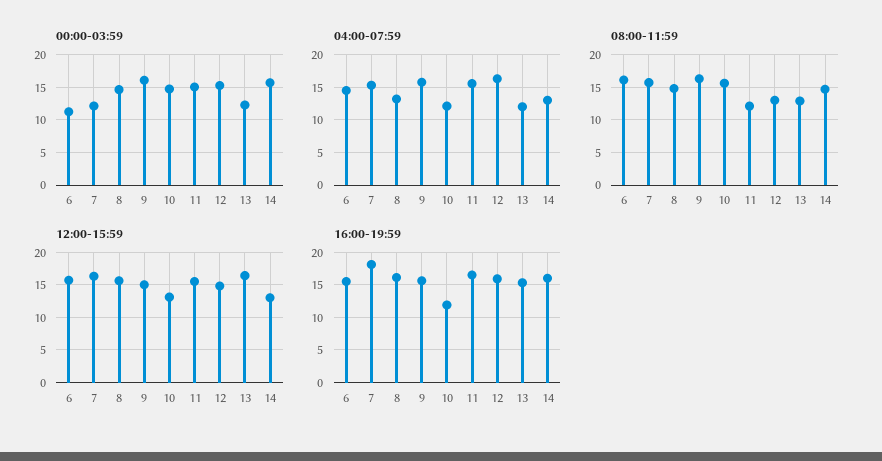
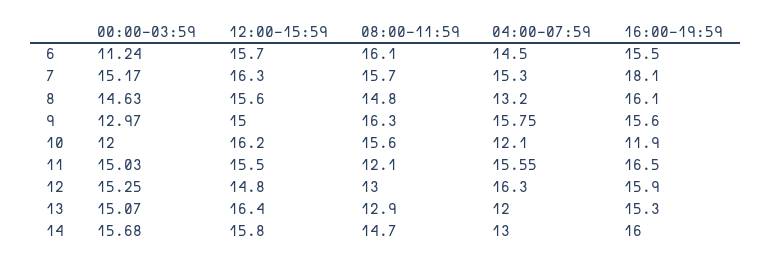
  {
    "00:00-03:59": {
      "6": 11.24,
-     "7": 12,
+     "7": 15.17,
      "8": 14.63,
-     "9": 16,
+     "9": 12.97,
-     "10": 15,
+     "10": 12,
      "11": 15.03,
      "12": 15.25,
-     "13": 12,
+     "13": 15.07,
      "14": 15.68
    },
    "04:00-07:59": {
      "6": 14.5,
      "7": 15.3,
      "8": 13.2,
      "9": 15.75,
      "10": 12.1,
      "11": 15.55,
      "12": 16.3,
      "13": 12,
      "14": 13
    },
    "08:00-11:59": {
      "6": 16.1,
      "7": 15.7,
      "8": 14.8,
      "9": 16.3,
      "10": 15.6,
      "11": 12.1,
      "12": 13,
      "13": 12.9,
      "14": 14.7
    },
    "12:00-15:59": {
      "6": 15.7,
      "7": 16.3,
      "8": 15.6,
      "9": 15,
-     "10": 13,
+     "10": 16.2,
      "11": 15.5,
      "12": 14.8,
      "13": 16.4,
-     "14": 13
+     "14": 15.8
    },
    "16:00-19:59": {
      "6": 15.5,
      "7": 18.1,
      "8": 16.1,
      "9": 15.6,
      "10": 11.9,
      "11": 16.5,
      "12": 15.9,
      "13": 15.3,
      "14": 16
    }
  }

